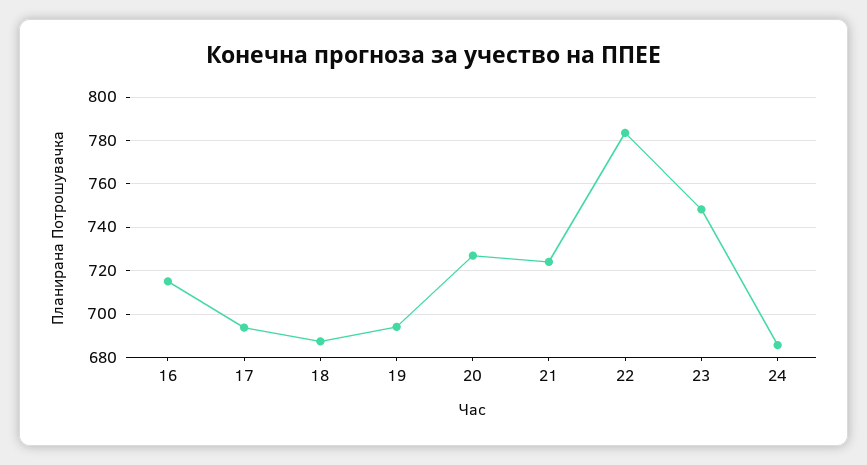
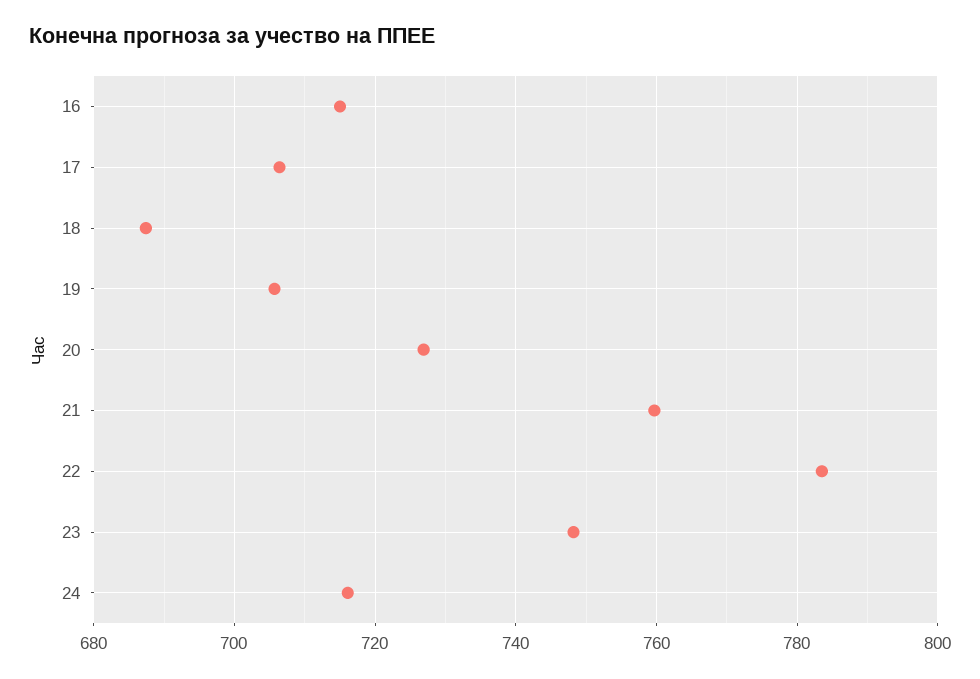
  {
    "16": 716,
-   "17": 695,
+   "17": 706,
    "18": 688,
-   "19": 695,
+   "19": 706,
    "20": 726,
-   "21": 725,
+   "21": 760,
    "22": 784,
    "23": 748,
-   "24": 685
+   "24": 716
  }

